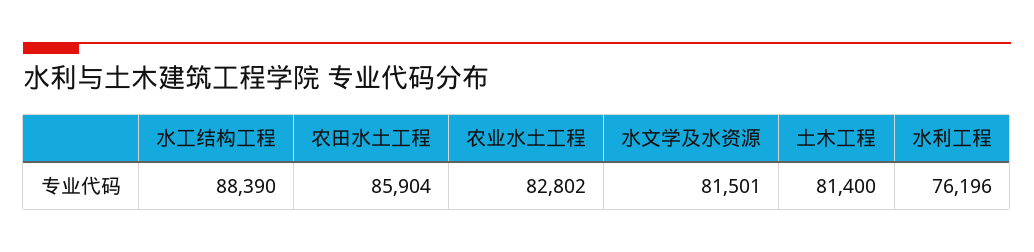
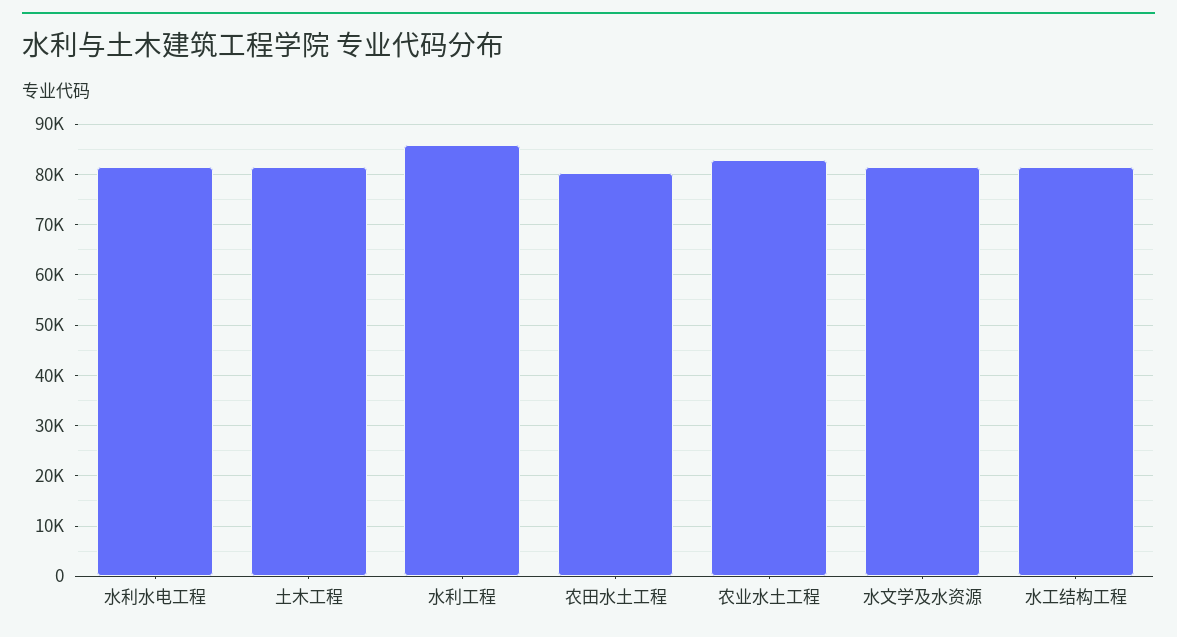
  {
-   "水工结构工程": 88390,
+   "水工结构工程": 82000,
-   "农田水土工程": 85904,
+   "农田水土工程": 80000,
    "农业水土工程": 82802,
    "水文学及水资源": 81501,
    "土木工程": 81400,
-   "水利工程": 76196
+   "水利工程": 86000,
+   "水利水电工程": 82000
  }

